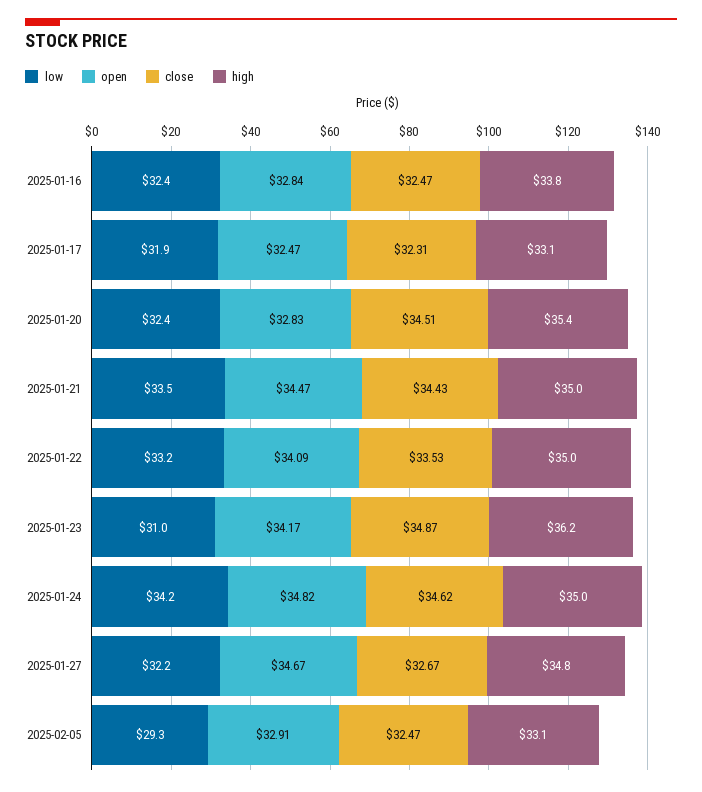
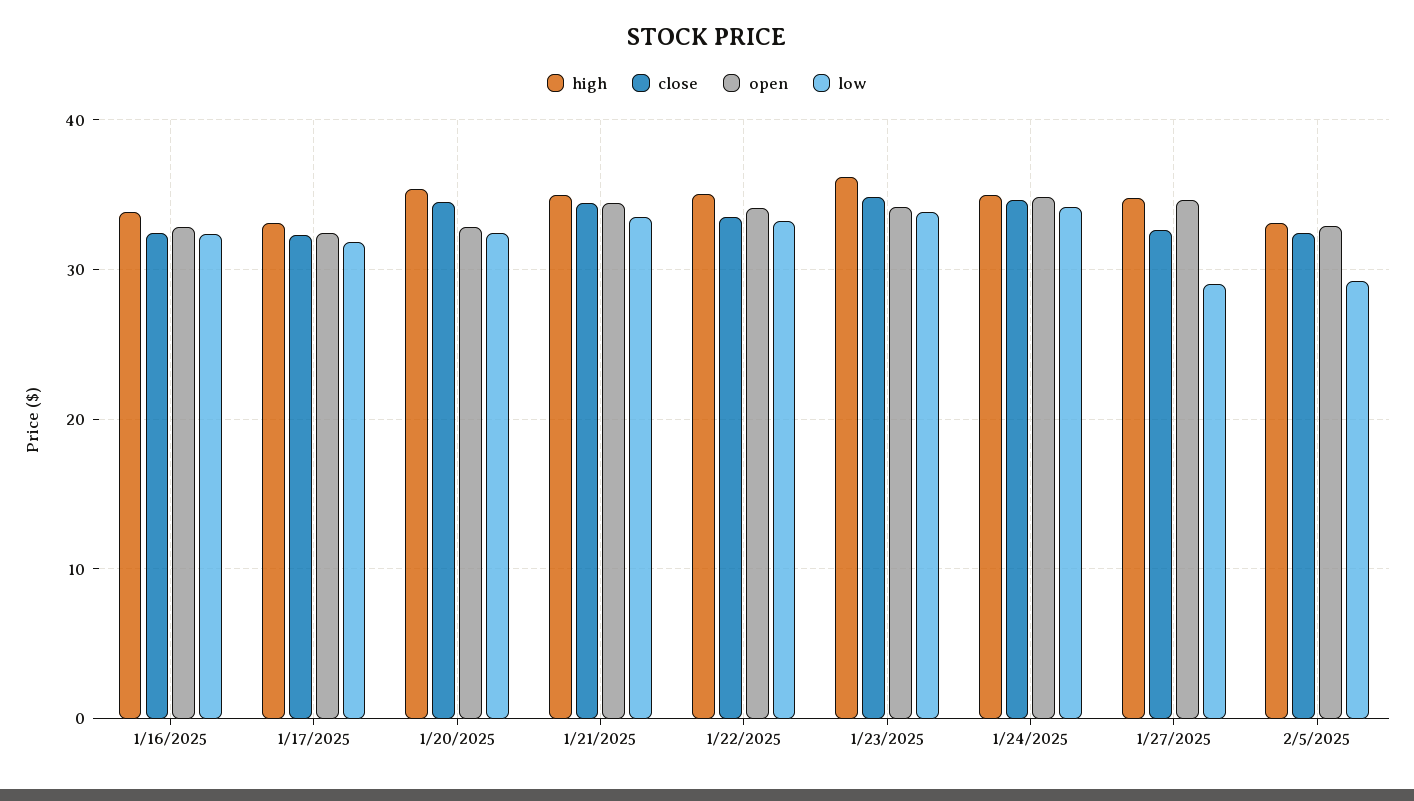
  {
    "low": {
      "2025-01-16": 32.4,
      "2025-01-17": 31.9,
      "2025-01-20": 32.4,
      "2025-01-21": 33.5,
      "2025-01-22": 33.2,
-     "2025-01-23": 31,
+     "2025-01-23": 34,
      "2025-01-24": 34.2,
-     "2025-01-27": 32.2,
+     "2025-01-27": 29,
      "2025-02-05": 29.3
    },
    "open": {
      "2025-01-16": 32.84,
      "2025-01-17": 32.47,
      "2025-01-20": 32.83,
      "2025-01-21": 34.47,
      "2025-01-22": 34.09,
      "2025-01-23": 34.17,
      "2025-01-24": 34.82,
      "2025-01-27": 34.67,
      "2025-02-05": 32.91
    },
    "close": {
      "2025-01-16": 32.47,
      "2025-01-17": 32.31,
      "2025-01-20": 34.51,
      "2025-01-21": 34.43,
      "2025-01-22": 33.53,
      "2025-01-23": 34.87,
      "2025-01-24": 34.62,
      "2025-01-27": 32.67,
      "2025-02-05": 32.47
    },
    "high": {
      "2025-01-16": 33.8,
      "2025-01-17": 33.1,
      "2025-01-20": 35.4,
      "2025-01-21": 35,
      "2025-01-22": 35,
      "2025-01-23": 36.2,
      "2025-01-24": 35,
      "2025-01-27": 34.8,
      "2025-02-05": 33.1
    }
  }

